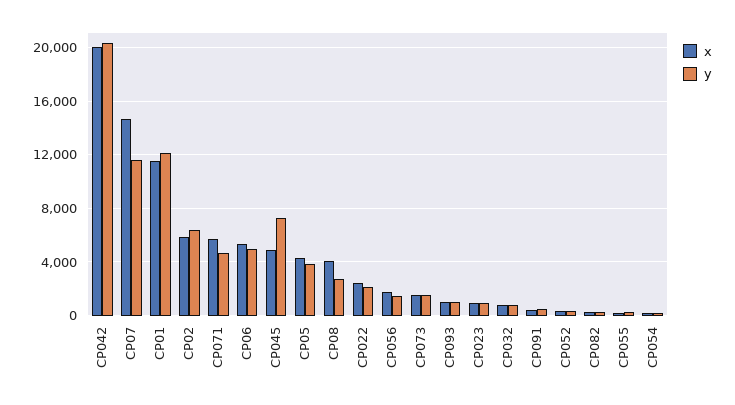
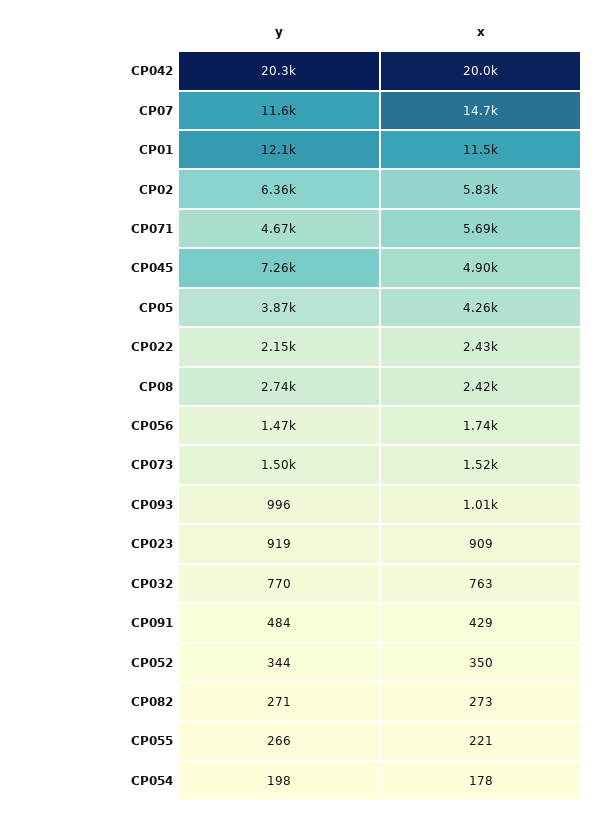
  {
    "x": {
      "CP042": 20000,
      "CP07": 14700,
      "CP01": 11500,
      "CP02": 5830,
      "CP071": 5690,
-     "CP06": 5500,
      "CP045": 4900,
      "CP05": 4260,
-     "CP08": 4000,
+     "CP08": 2420,
      "CP022": 2430,
      "CP056": 1740,
      "CP073": 1520,
      "CP093": 1010,
      "CP023": 909,
      "CP032": 763,
      "CP091": 429,
      "CP052": 350,
      "CP082": 273,
      "CP055": 221,
      "CP054": 178
    },
    "y": {
      "CP042": 20300,
      "CP07": 11600,
      "CP01": 12100,
      "CP02": 6360,
      "CP071": 4670,
-     "CP06": 5000,
      "CP045": 7260,
      "CP05": 3870,
      "CP08": 2740,
      "CP022": 2150,
      "CP056": 1470,
      "CP073": 1500,
      "CP093": 996,
      "CP023": 919,
      "CP032": 770,
      "CP091": 484,
      "CP052": 344,
      "CP082": 271,
      "CP055": 266,
      "CP054": 198
    }
  }

